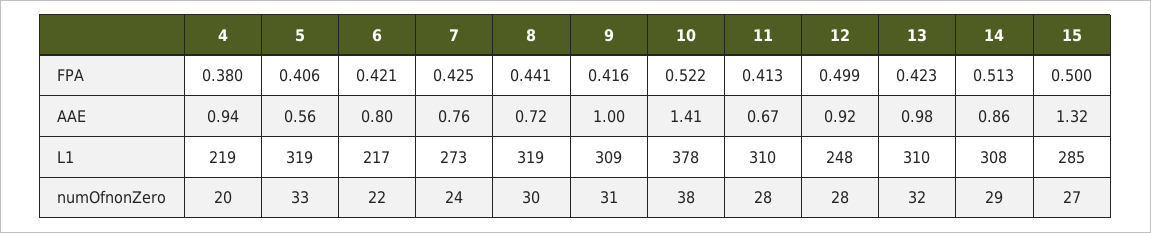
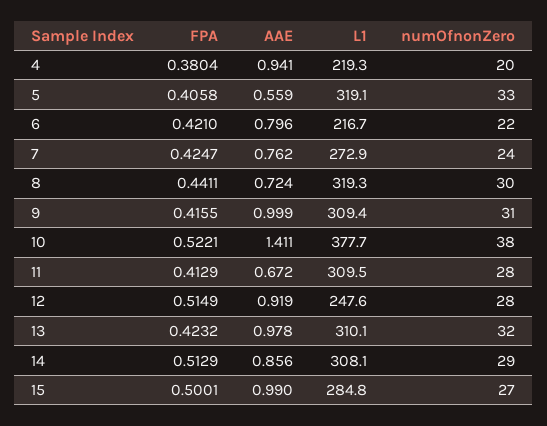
  {
    "4": {
      "FPA": 0.3804,
      "AAE": 0.941,
      "L1": 219.3,
      "numOfnonZero": 20
    },
    "5": {
      "FPA": 0.4058,
      "AAE": 0.559,
      "L1": 319.1,
      "numOfnonZero": 33
    },
    "6": {
      "FPA": 0.421,
      "AAE": 0.796,
      "L1": 216.7,
      "numOfnonZero": 22
    },
    "7": {
      "FPA": 0.4247,
      "AAE": 0.762,
      "L1": 272.9,
      "numOfnonZero": 24
    },
    "8": {
      "FPA": 0.4411,
      "AAE": 0.724,
      "L1": 319.3,
      "numOfnonZero": 30
    },
    "9": {
      "FPA": 0.4155,
      "AAE": 0.999,
      "L1": 309.4,
      "numOfnonZero": 31
    },
    "10": {
      "FPA": 0.5221,
      "AAE": 1.411,
      "L1": 377.7,
      "numOfnonZero": 38
    },
    "11": {
      "FPA": 0.4129,
      "AAE": 0.672,
      "L1": 309.5,
      "numOfnonZero": 28
    },
    "12": {
-     "FPA": 0.499,
+     "FPA": 0.5149,
      "AAE": 0.919,
      "L1": 247.6,
      "numOfnonZero": 28
    },
    "13": {
      "FPA": 0.4232,
      "AAE": 0.978,
      "L1": 310.1,
      "numOfnonZero": 32
    },
    "14": {
      "FPA": 0.5129,
      "AAE": 0.856,
      "L1": 308.1,
      "numOfnonZero": 29
    },
    "15": {
      "FPA": 0.5001,
-     "AAE": 1.32,
+     "AAE": 0.99,
      "L1": 284.8,
      "numOfnonZero": 27
    }
  }

